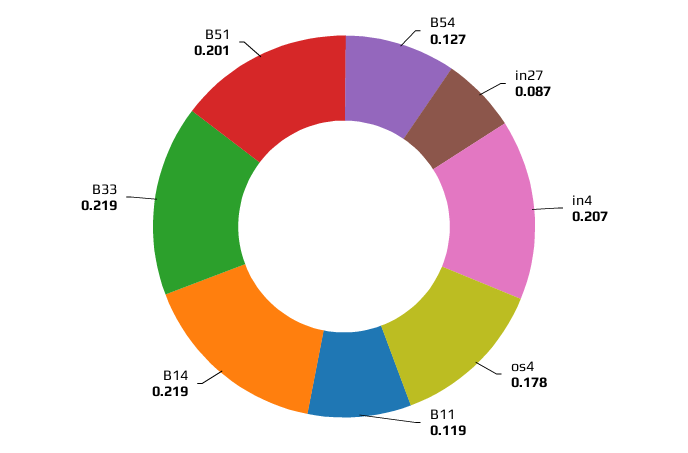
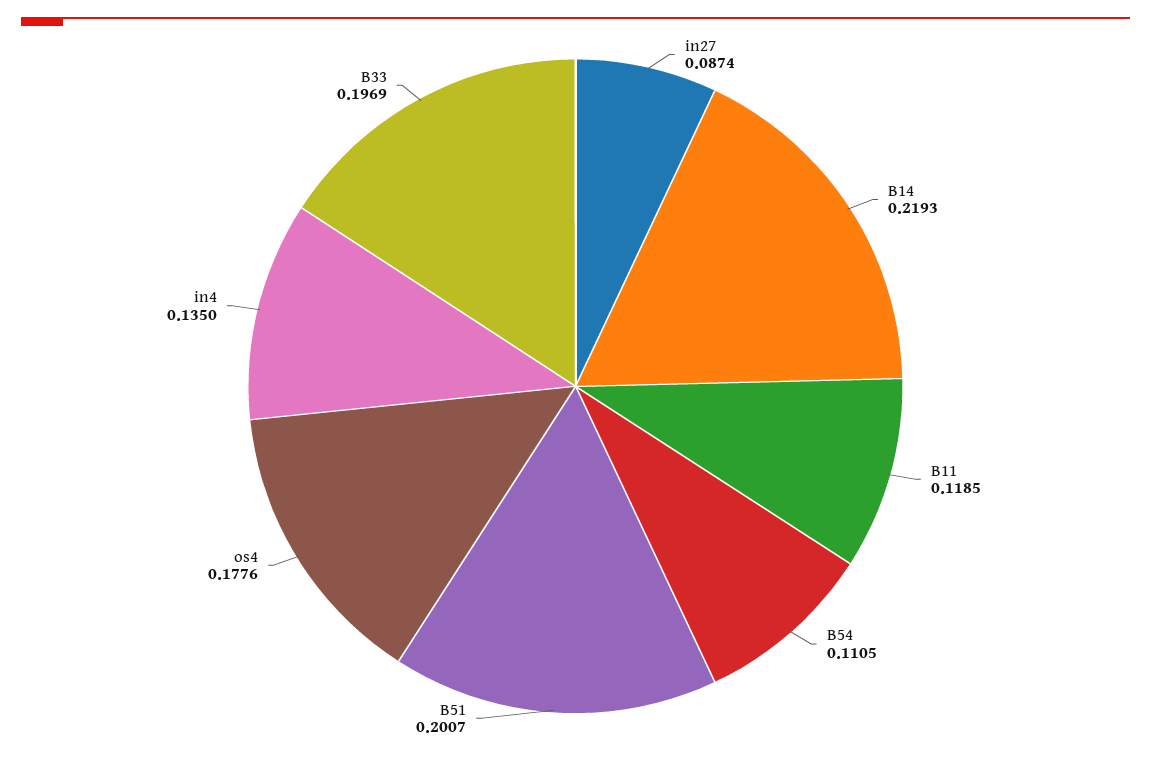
  {
-   "B54": 0.127,
+   "B54": 0.1105,
    "in27": 0.0874,
-   "in4": 0.207,
+   "in4": 0.135,
    "os4": 0.1776,
    "B11": 0.1185,
    "B14": 0.2193,
-   "B33": 0.219,
+   "B33": 0.1969,
    "B51": 0.2007
  }

